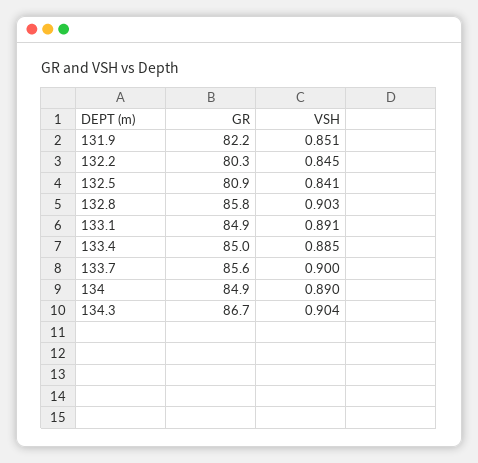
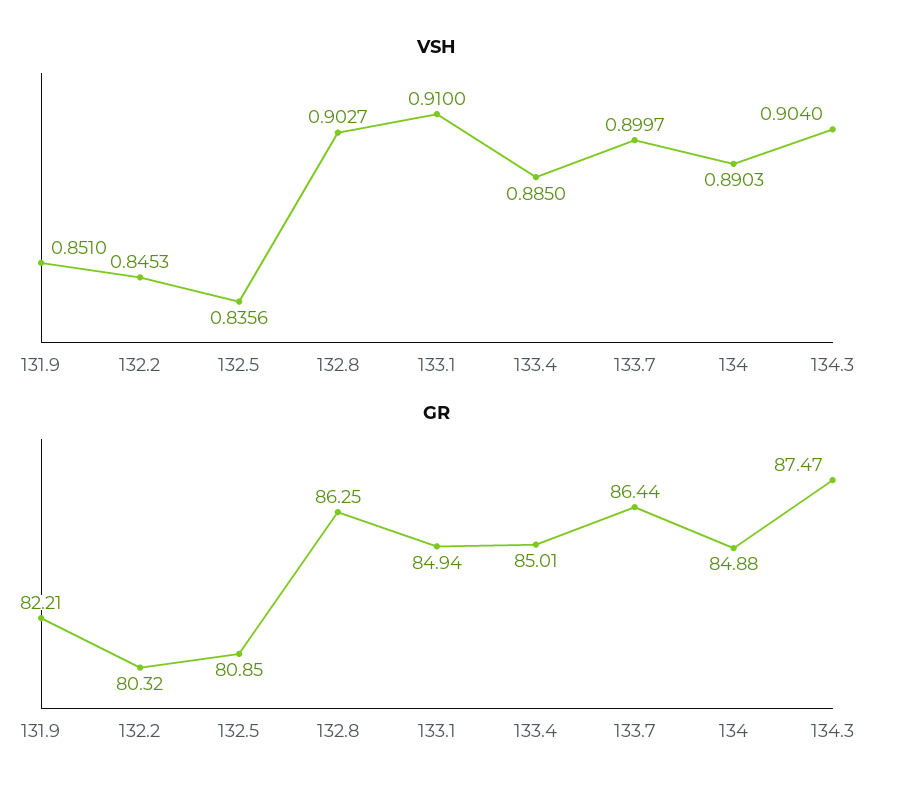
  {
    "GR": {
      "131.9": 82.21,
      "132.2": 80.32,
      "132.5": 80.85,
-     "132.8": 85.8,
+     "132.8": 86.25,
      "133.1": 84.94,
      "133.4": 85.01,
-     "133.7": 85.6,
+     "133.7": 86.44,
      "134": 84.88,
-     "134.3": 86.7
+     "134.3": 87.47
    },
    "VSH": {
      "131.9": 0.851,
      "132.2": 0.8453,
-     "132.5": 0.841,
+     "132.5": 0.8356,
      "132.8": 0.9027,
-     "133.1": 0.891,
+     "133.1": 0.91,
      "133.4": 0.885,
      "133.7": 0.8997,
      "134": 0.8903,
      "134.3": 0.904
    }
  }

